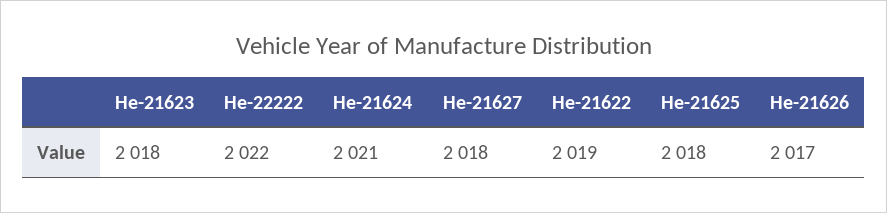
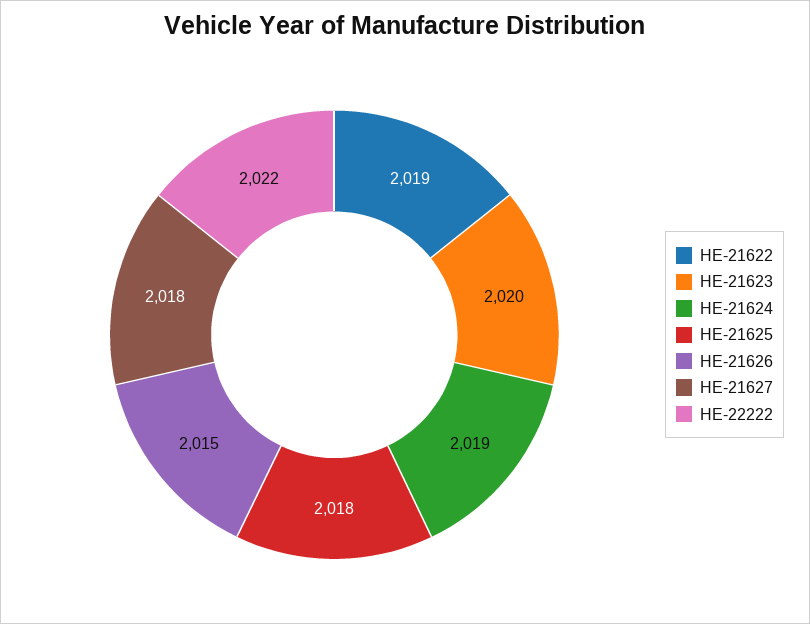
  {
-   "He-21623": 2018,
+   "He-21623": 2020,
    "He-22222": 2022,
-   "He-21624": 2021,
+   "He-21624": 2019,
    "He-21627": 2018,
    "He-21622": 2019,
    "He-21625": 2018,
-   "He-21626": 2017
+   "He-21626": 2015
  }

